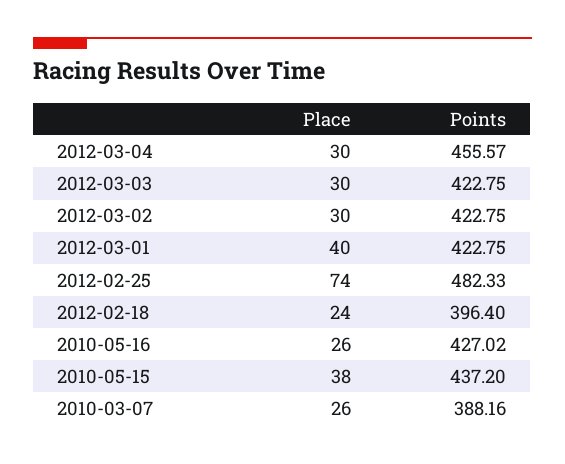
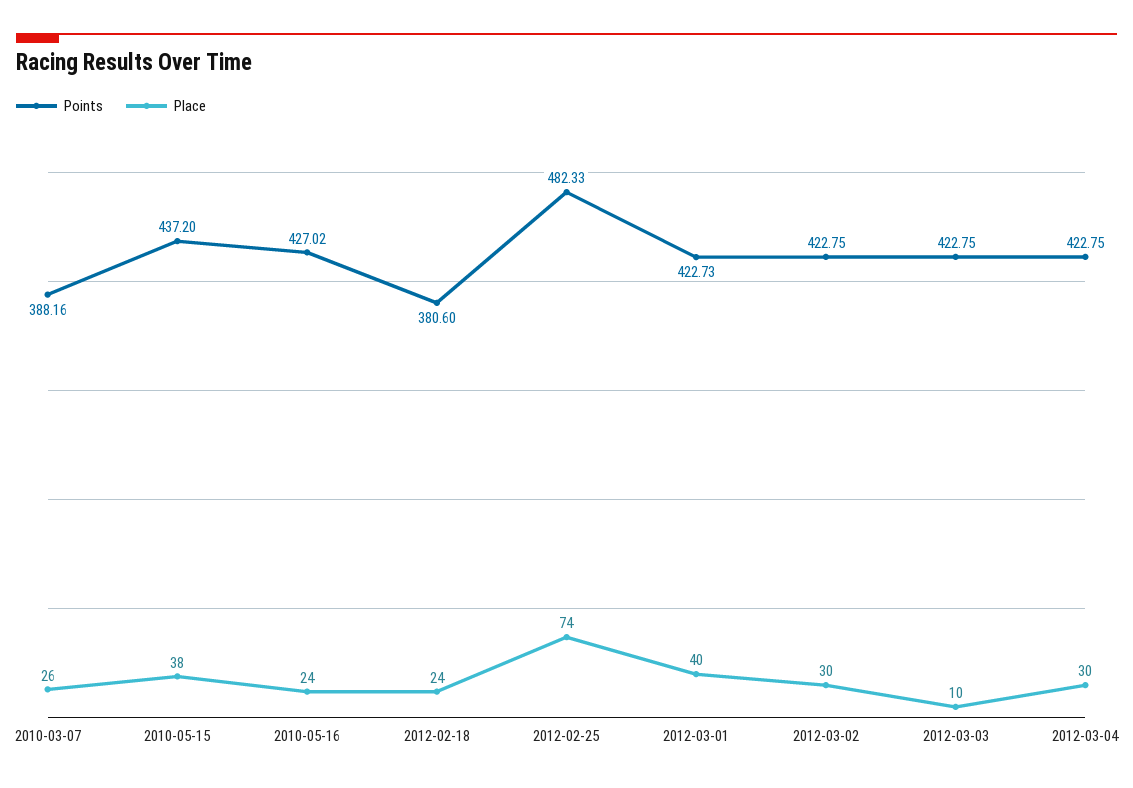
  {
    "Place": {
      "2012-03-04": 30,
-     "2012-03-03": 30,
+     "2012-03-03": 10,
      "2012-03-02": 30,
      "2012-03-01": 40,
      "2012-02-25": 74,
      "2012-02-18": 24,
-     "2010-05-16": 26,
+     "2010-05-16": 24,
      "2010-05-15": 38,
      "2010-03-07": 26
    },
    "Points": {
-     "2012-03-04": 455.57,
+     "2012-03-04": 422.75,
      "2012-03-03": 422.75,
      "2012-03-02": 422.75,
-     "2012-03-01": 422.75,
+     "2012-03-01": 422.73,
      "2012-02-25": 482.33,
-     "2012-02-18": 396.4,
+     "2012-02-18": 380.6,
      "2010-05-16": 427.02,
      "2010-05-15": 437.2,
      "2010-03-07": 388.16
    }
  }

